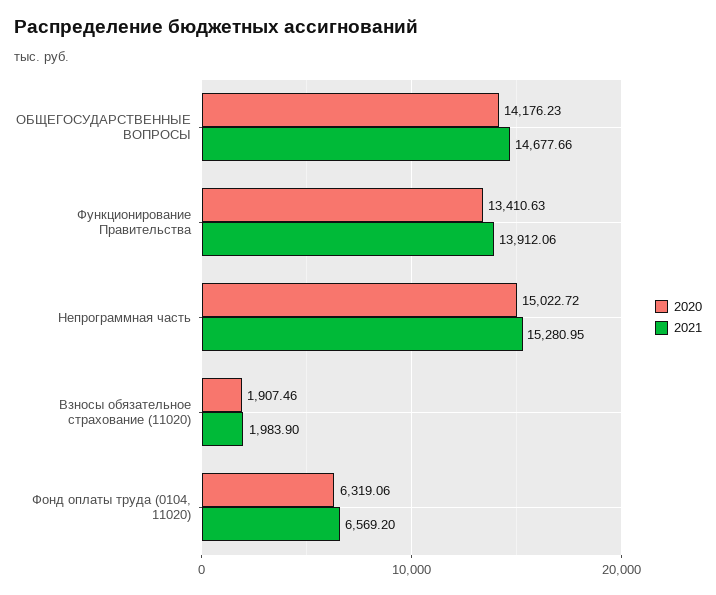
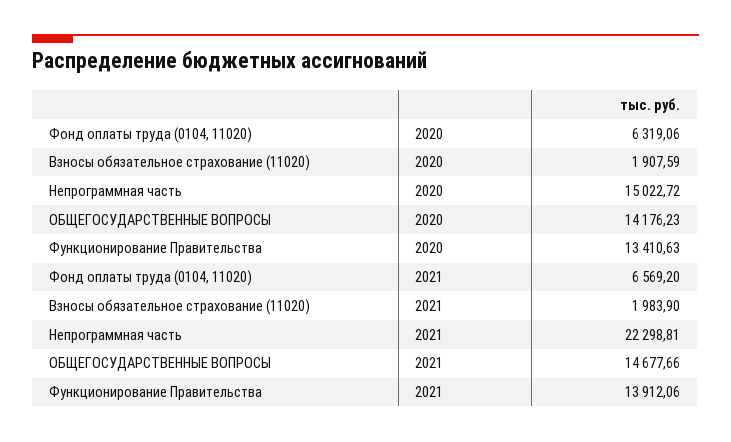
  {
    "2020": {
      "ОБЩЕГОСУДАРСТВЕННЫЕ ВОПРОСЫ": 14176.23,
      "Функционирование Правительства": 13410.63,
      "Непрограммная часть": 15022.72,
-     "Взносы обязательное страхование (11020)": 1907.46,
+     "Взносы обязательное страхование (11020)": 1907.59,
      "Фонд оплаты труда (0104, 11020)": 6319.06
    },
    "2021": {
      "ОБЩЕГОСУДАРСТВЕННЫЕ ВОПРОСЫ": 14677.66,
      "Функционирование Правительства": 13912.06,
-     "Непрограммная часть": 15280.95,
+     "Непрограммная часть": 22298.81,
      "Взносы обязательное страхование (11020)": 1983.9,
      "Фонд оплаты труда (0104, 11020)": 6569.2
    }
  }

